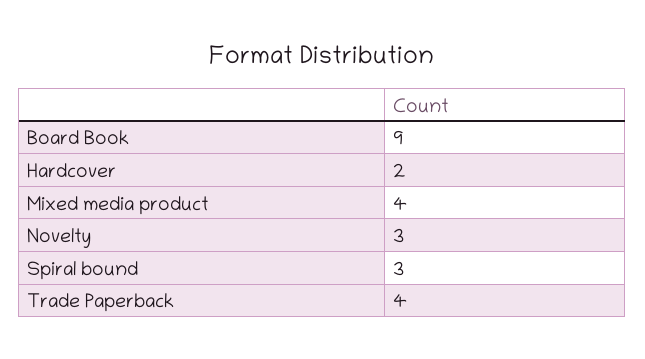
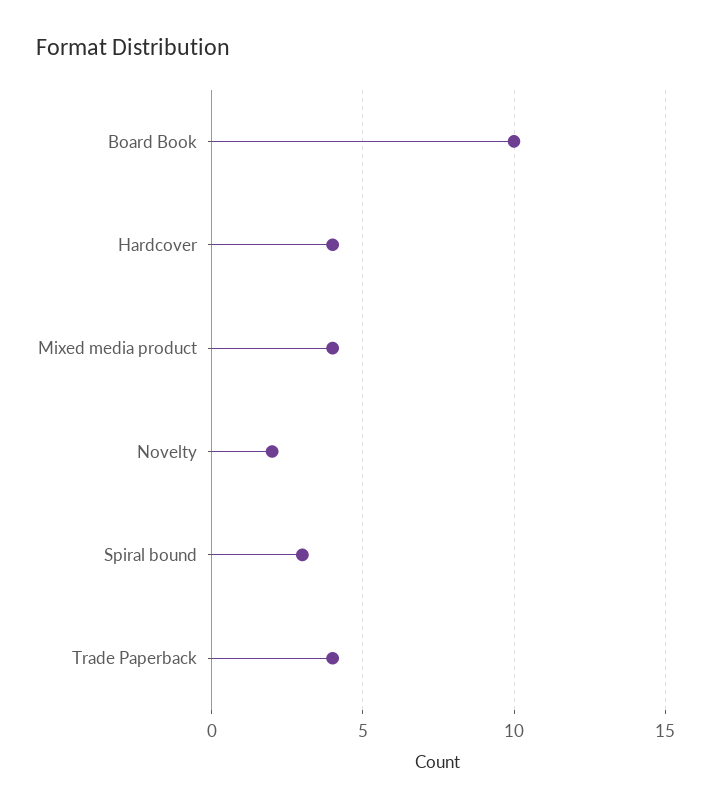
  {
-   "Board Book": 9,
+   "Board Book": 10,
-   "Hardcover": 2,
+   "Hardcover": 4,
    "Mixed media product": 4,
-   "Novelty": 3,
+   "Novelty": 2,
    "Spiral bound": 3,
    "Trade Paperback": 4
  }

